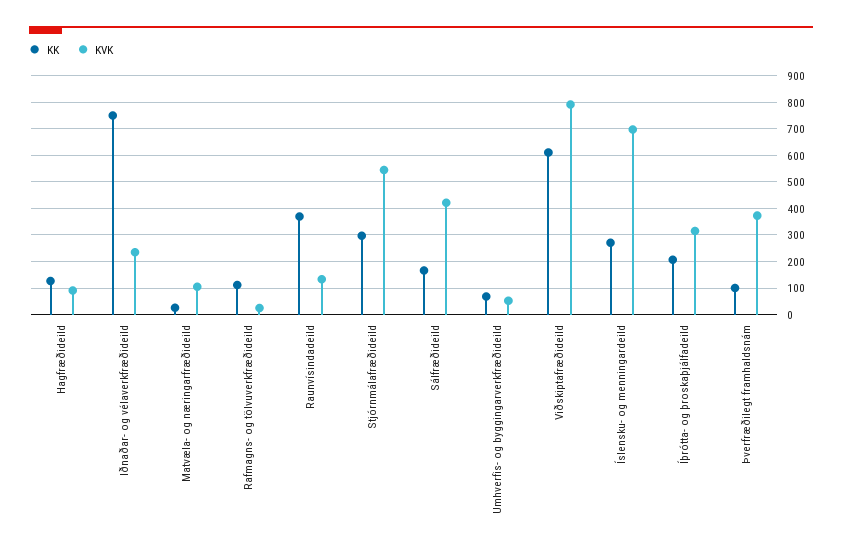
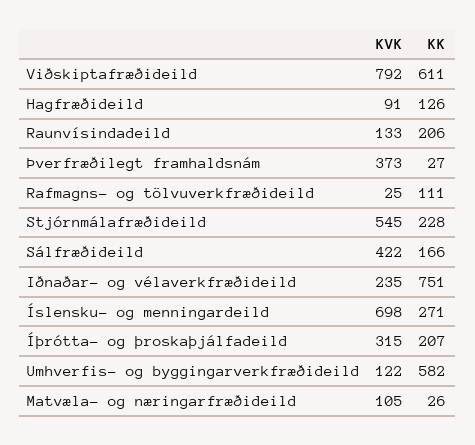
  {
    "KK": {
      "Hagfræðideild": 126,
      "Iðnaðar- og vélaverkfræðideild": 751,
      "Matvæla- og næringarfræðideild": 26,
      "Rafmagns- og tölvuverkfræðideild": 111,
-     "Raunvísindadeild": 375,
+     "Raunvísindadeild": 206,
-     "Stjórnmálafræðideild": 300,
+     "Stjórnmálafræðideild": 228,
      "Sálfræðideild": 166,
-     "Umhverfis- og byggingarverkfræðideild": 75,
+     "Umhverfis- og byggingarverkfræðideild": 582,
      "Viðskiptafræðideild": 611,
      "Íslensku- og menningardeild": 271,
      "Íþrótta- og þroskaþjálfadeild": 207,
-     "Þverfræðilegt framhaldsnám": 100
+     "Þverfræðilegt framhaldsnám": 27
    },
    "KVK": {
      "Hagfræðideild": 91,
      "Iðnaðar- og vélaverkfræðideild": 235,
      "Matvæla- og næringarfræðideild": 105,
      "Rafmagns- og tölvuverkfræðideild": 25,
      "Raunvísindadeild": 133,
      "Stjórnmálafræðideild": 545,
      "Sálfræðideild": 422,
-     "Umhverfis- og byggingarverkfræðideild": 50,
+     "Umhverfis- og byggingarverkfræðideild": 122,
      "Viðskiptafræðideild": 792,
      "Íslensku- og menningardeild": 698,
      "Íþrótta- og þroskaþjálfadeild": 315,
      "Þverfræðilegt framhaldsnám": 373
    }
  }

